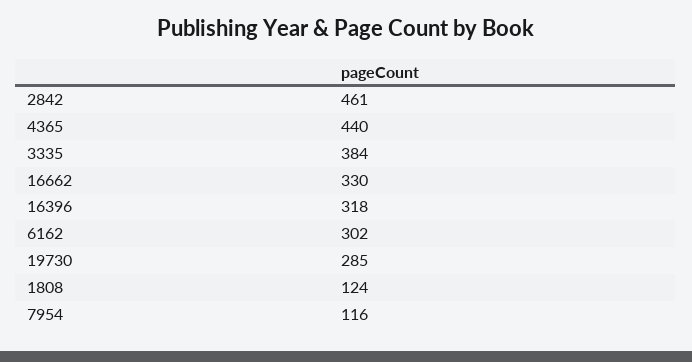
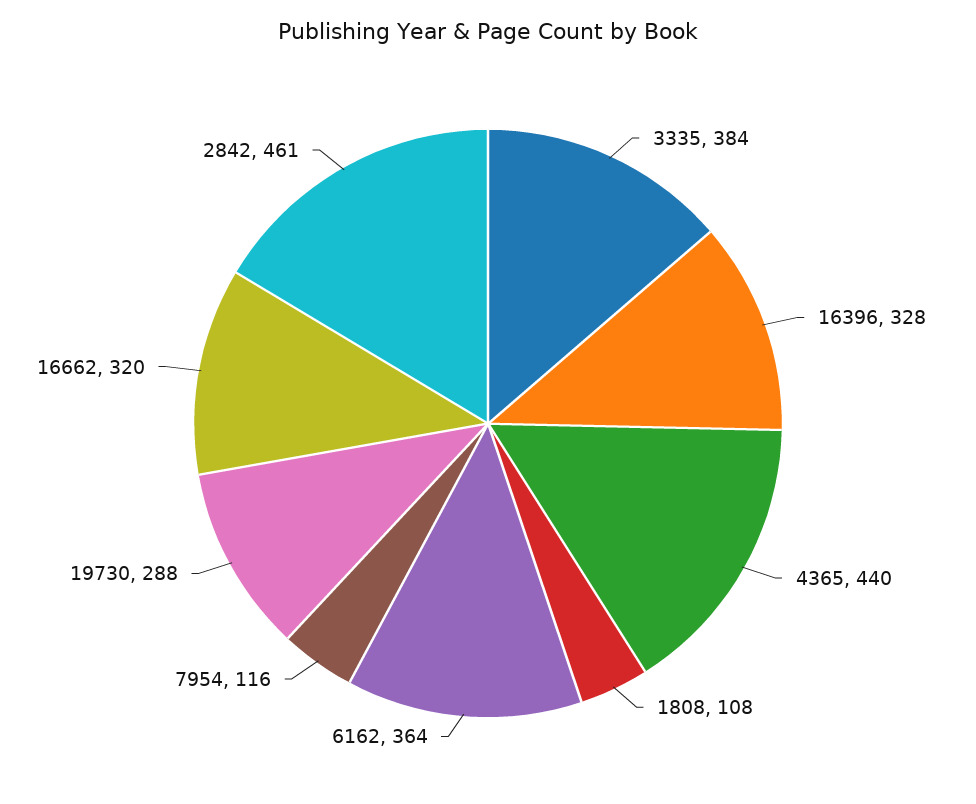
  {
    "2842": 461,
    "4365": 440,
    "3335": 384,
-   "16662": 330,
+   "16662": 320,
-   "16396": 318,
+   "16396": 328,
-   "6162": 302,
+   "6162": 364,
-   "19730": 285,
+   "19730": 288,
-   "1808": 124,
+   "1808": 108,
    "7954": 116
  }

